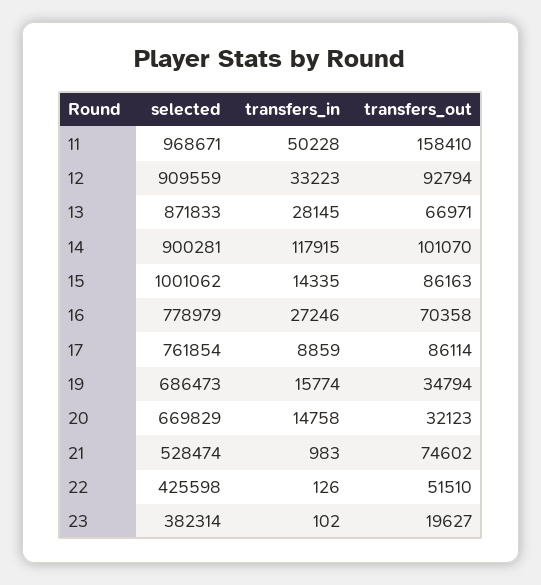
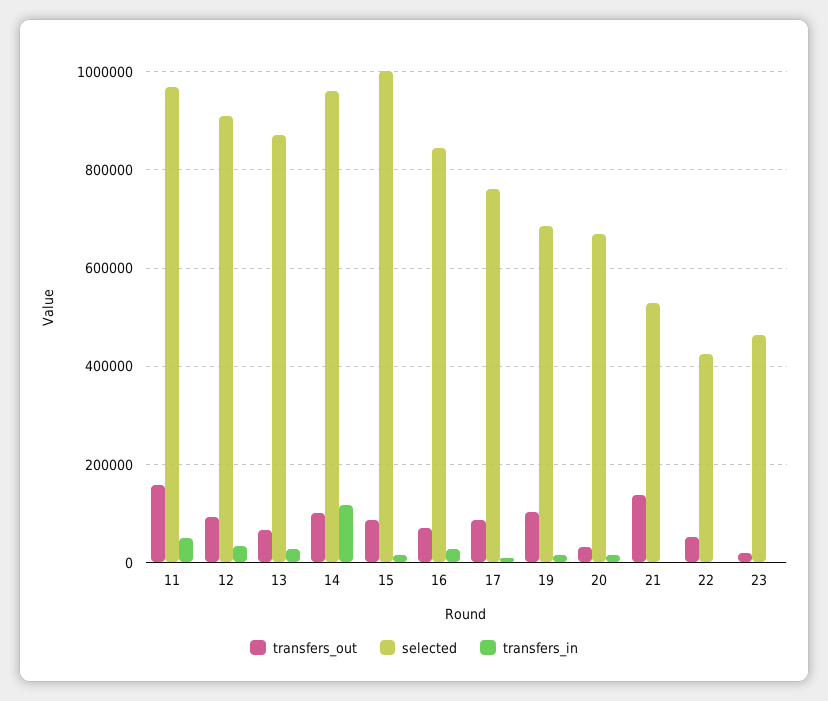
  {
    "selected": {
      "11": 968671,
      "12": 909559,
      "13": 871833,
-     "14": 900281,
+     "14": 960000,
      "15": 1001062,
-     "16": 778979,
+     "16": 840000,
      "17": 761854,
      "19": 686473,
      "20": 669829,
      "21": 528474,
      "22": 425598,
-     "23": 382314
+     "23": 460000
    },
    "transfers_in": {
      "11": 50228,
      "12": 33223,
      "13": 28145,
      "14": 117915,
      "15": 14335,
      "16": 27246,
      "17": 8859,
      "19": 15774,
      "20": 14758,
      "21": 983,
      "22": 126,
      "23": 102
    },
    "transfers_out": {
      "11": 158410,
      "12": 92794,
      "13": 66971,
      "14": 101070,
      "15": 86163,
      "16": 70358,
      "17": 86114,
-     "19": 34794,
+     "19": 100000,
      "20": 32123,
-     "21": 74602,
+     "21": 140000,
      "22": 51510,
      "23": 19627
    }
  }

